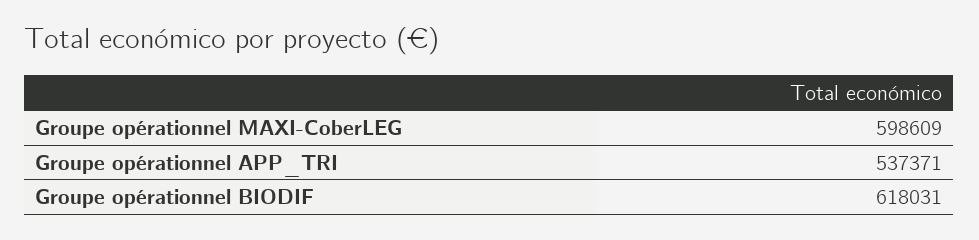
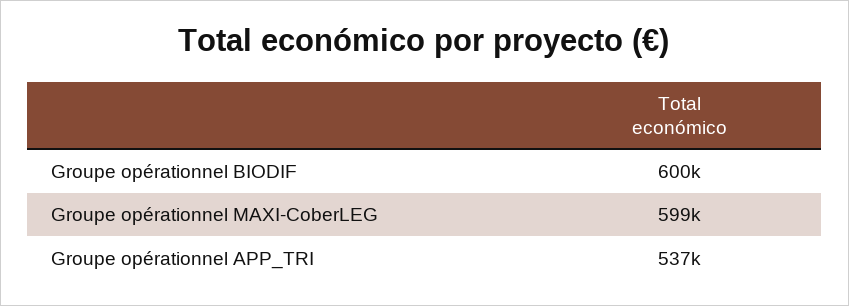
  {
    "Groupe opérationnel MAXI-CoberLEG": 598609,
    "Groupe opérationnel APP_TRI": 537371,
-   "Groupe opérationnel BIODIF": 618031
+   "Groupe opérationnel BIODIF": 600000
  }

